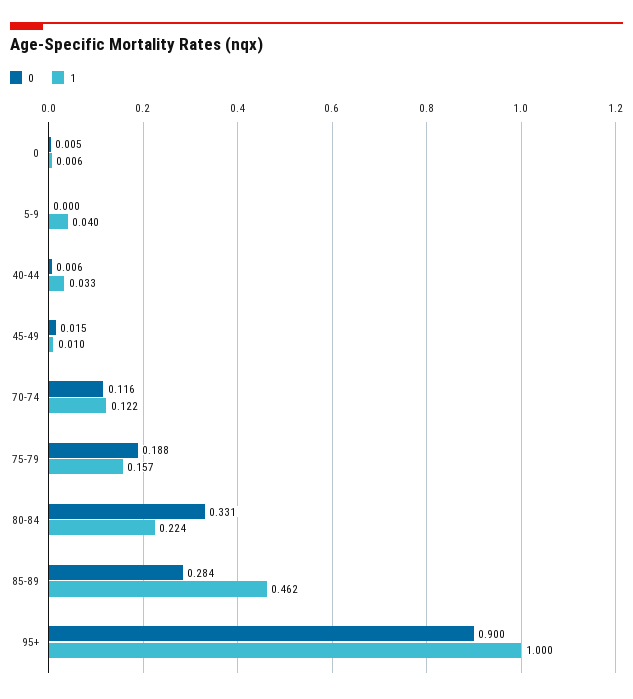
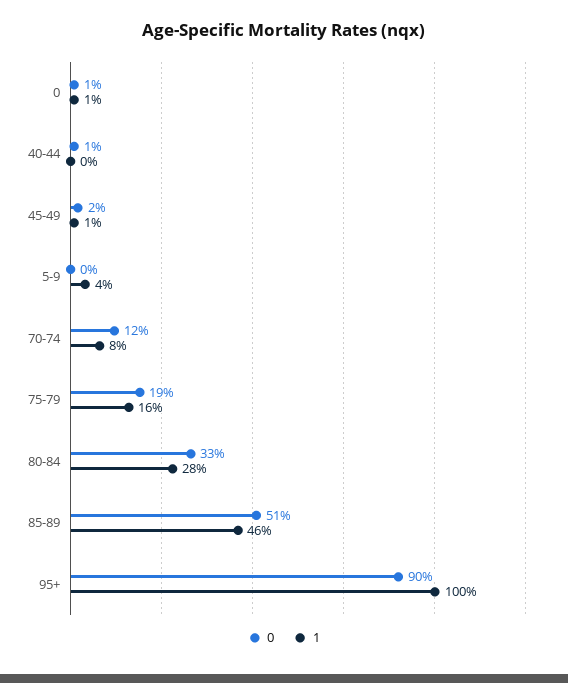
  {
    "0": {
      "0": 0.005,
      "5-9": 0,
      "40-44": 0.006,
      "45-49": 0.015,
      "70-74": 0.116,
      "75-79": 0.188,
      "80-84": 0.331,
-     "85-89": 0.284,
+     "85-89": 0.51,
      "95+": 0.9
    },
    "1": {
      "0": 0.006,
      "5-9": 0.04,
-     "40-44": 0.033,
+     "40-44": 0,
      "45-49": 0.01,
-     "70-74": 0.122,
+     "70-74": 0.08,
      "75-79": 0.157,
-     "80-84": 0.224,
+     "80-84": 0.28,
      "85-89": 0.462,
      "95+": 1
    }
  }

